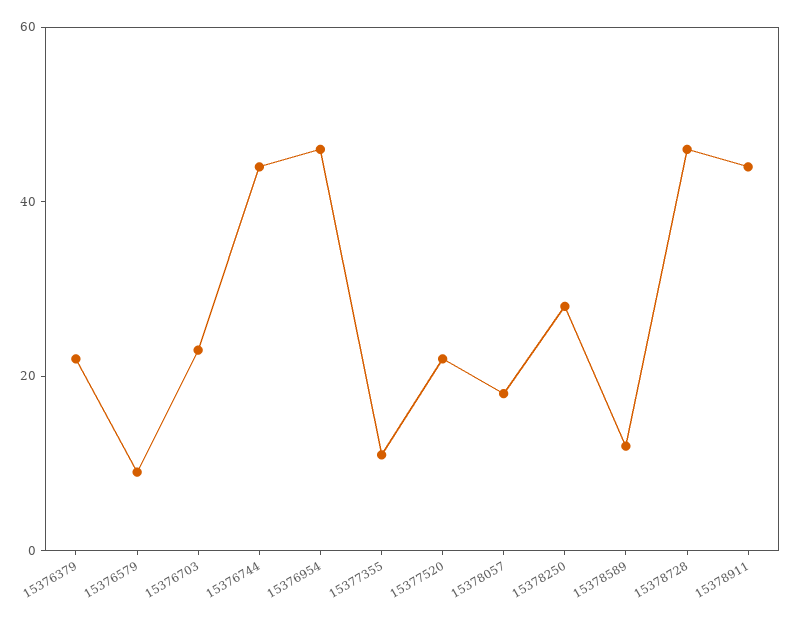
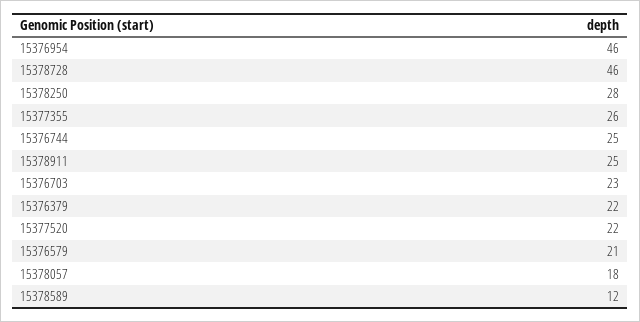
  {
    "15376379": 22,
-   "15376579": 10,
+   "15376579": 21,
    "15376703": 23,
-   "15376744": 45,
+   "15376744": 25,
    "15376954": 46,
-   "15377355": 10,
+   "15377355": 26,
    "15377520": 22,
    "15378057": 18,
    "15378250": 28,
    "15378589": 12,
    "15378728": 46,
-   "15378911": 45
+   "15378911": 25
  }

